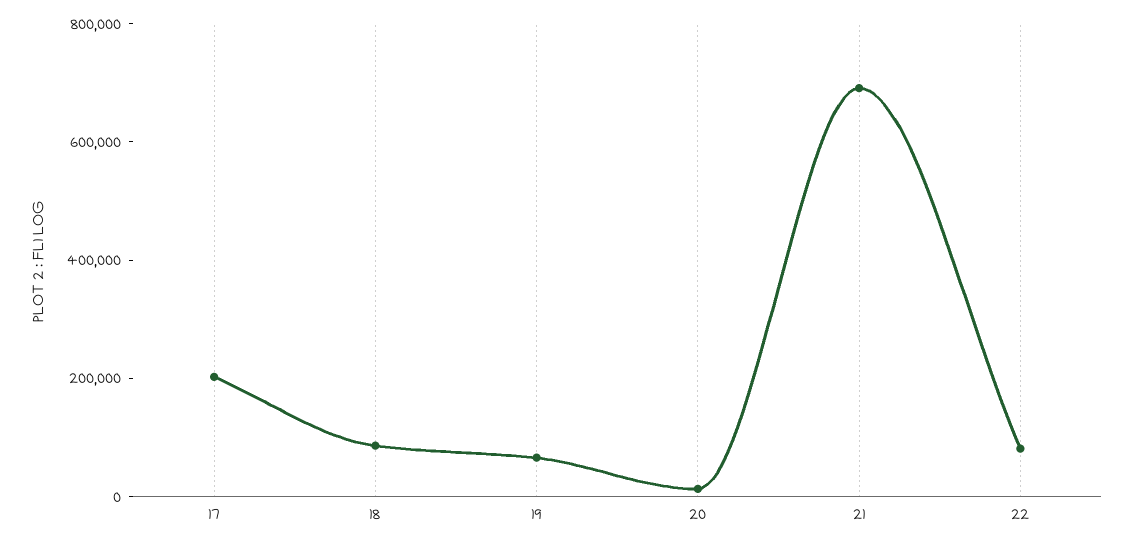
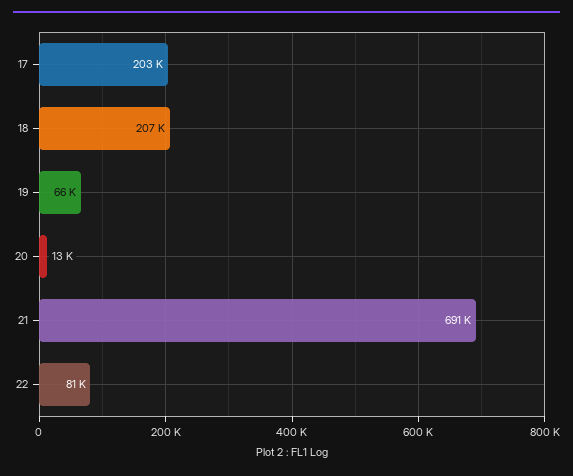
  {
    "17": 203000,
-   "18": 100000,
+   "18": 207000,
    "19": 66000,
    "20": 13000,
    "21": 691000,
    "22": 81000
  }

